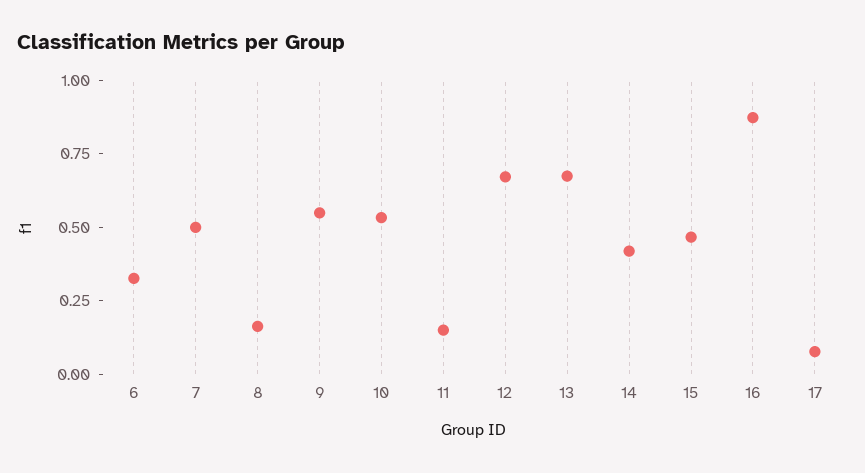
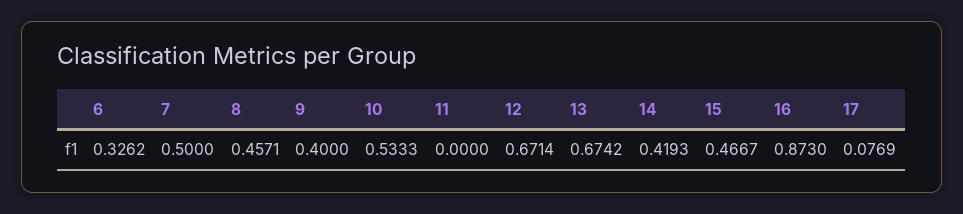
  {
    "6": 0.3262,
    "7": 0.5,
-   "8": 0.15,
+   "8": 0.4571,
-   "9": 0.55,
+   "9": 0.4,
    "10": 0.5333,
-   "11": 0.15,
+   "11": 0,
    "12": 0.6714,
    "13": 0.6742,
    "14": 0.4193,
    "15": 0.4667,
    "16": 0.873,
    "17": 0.0769
  }

